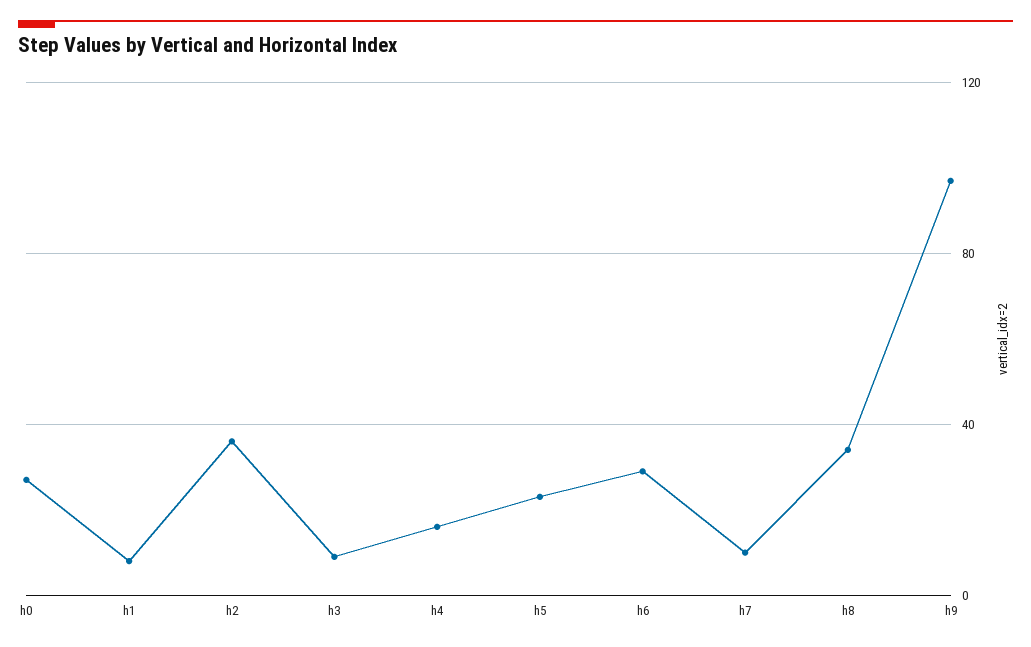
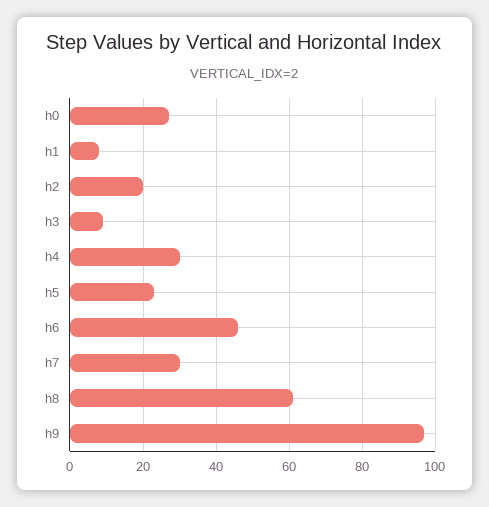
  {
    "h0": 25,
    "h1": 10,
-   "h2": 35,
+   "h2": 20,
    "h3": 10,
-   "h4": 15,
+   "h4": 30,
    "h5": 25,
-   "h6": 30,
+   "h6": 45,
-   "h7": 10,
+   "h7": 30,
-   "h8": 35,
+   "h8": 60,
    "h9": 95
  }

